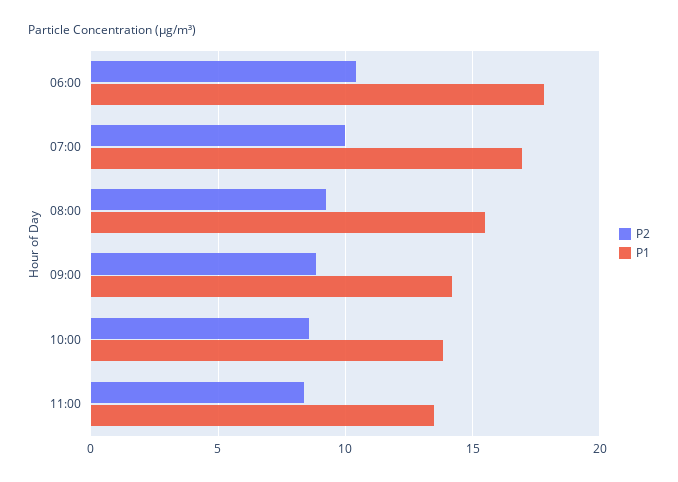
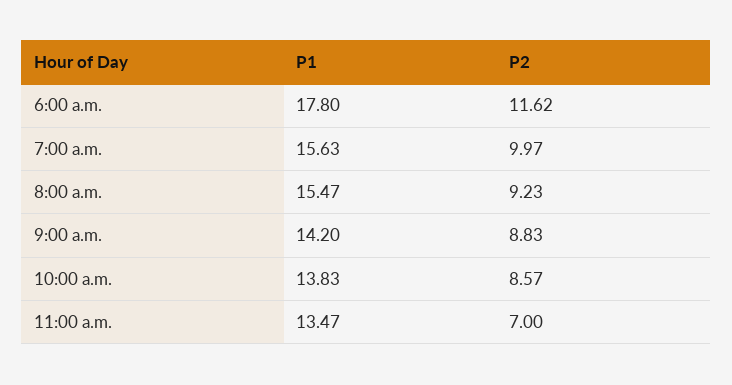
  {
    "P2": {
-     "06:00": 10.5,
+     "06:00": 11.62,
      "07:00": 9.97,
      "08:00": 9.23,
      "09:00": 8.83,
      "10:00": 8.57,
-     "11:00": 8.5
+     "11:00": 7
    },
    "P1": {
      "06:00": 17.8,
-     "07:00": 17,
+     "07:00": 15.63,
      "08:00": 15.47,
      "09:00": 14.2,
      "10:00": 13.83,
      "11:00": 13.47
    }
  }

